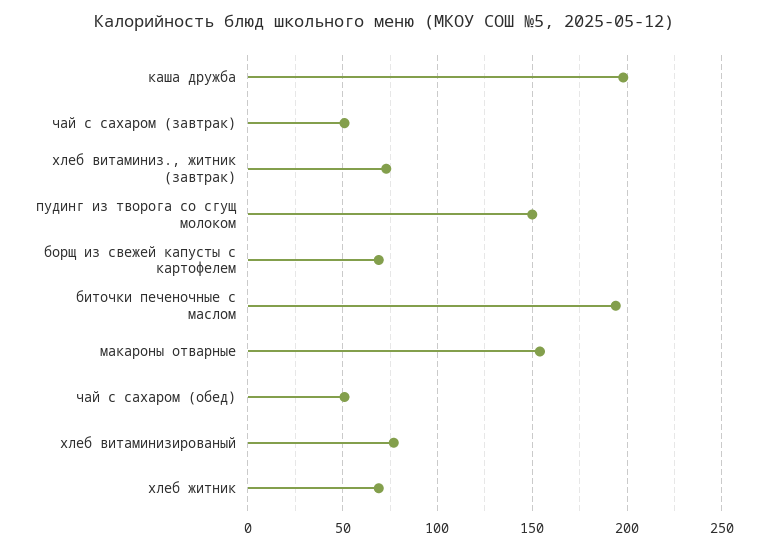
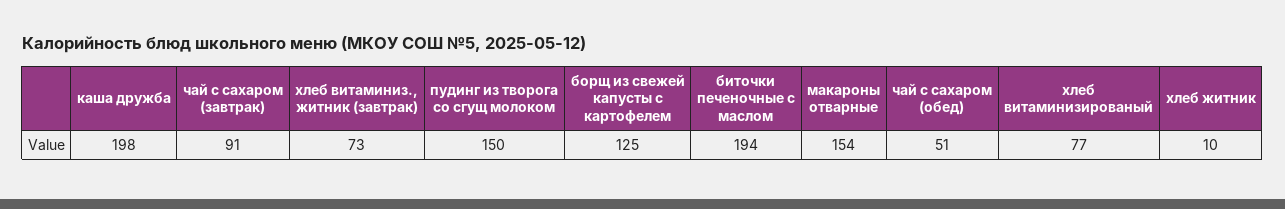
  {
    "каша дружба": 198,
-   "чай с сахаром (завтрак)": 50,
+   "чай с сахаром (завтрак)": 91,
    "хлеб витаминиз., житник (завтрак)": 73,
    "пудинг из творога со сгущ молоком": 150,
-   "борщ из свежей капусты с картофелем": 70,
+   "борщ из свежей капусты с картофелем": 125,
    "биточки печеночные с маслом": 194,
    "макароны отварные": 154,
    "чай с сахаром (обед)": 51,
    "хлеб витаминизированый": 77,
-   "хлеб житник": 70
+   "хлеб житник": 10
  }

